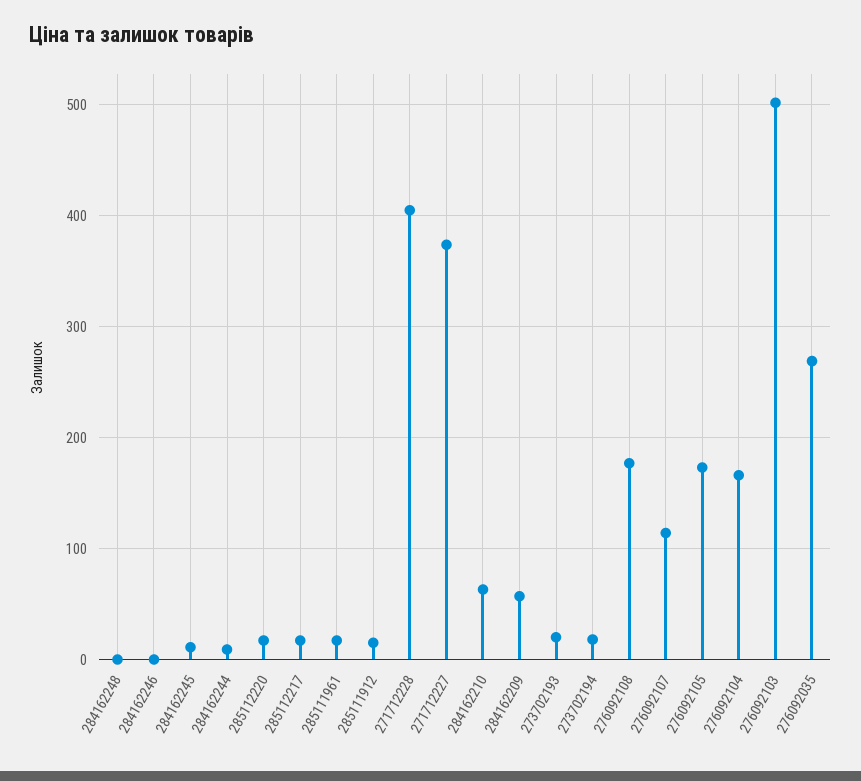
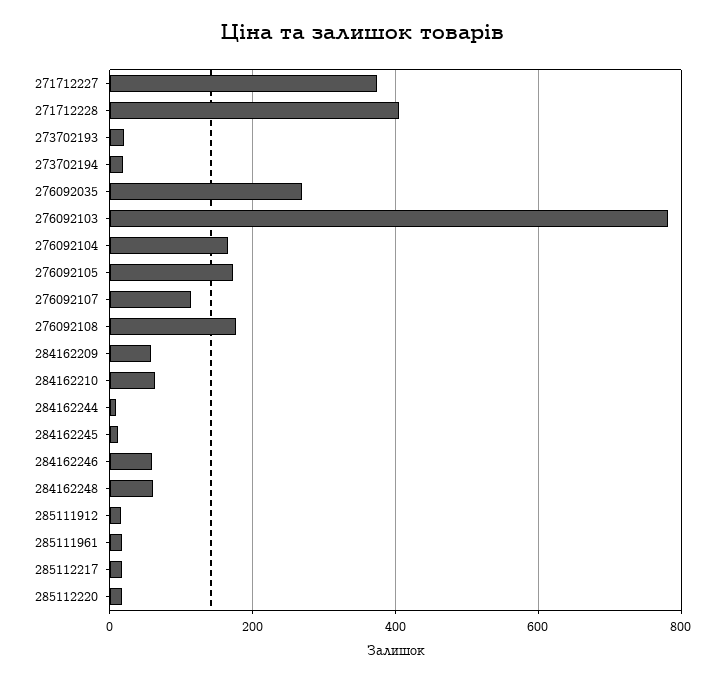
  {
-   "284162248": 0,
+   "284162248": 60,
-   "284162246": 0,
+   "284162246": 60,
    "284162245": 10,
    "284162244": 10,
    "285112220": 20,
    "285112217": 20,
    "285111961": 20,
    "285111912": 20,
    "271712228": 410,
    "271712227": 370,
    "284162210": 60,
    "284162209": 60,
    "273702193": 20,
    "273702194": 20,
    "276092108": 180,
    "276092107": 110,
    "276092105": 170,
    "276092104": 170,
-   "276092103": 500,
+   "276092103": 780,
    "276092035": 270
  }

